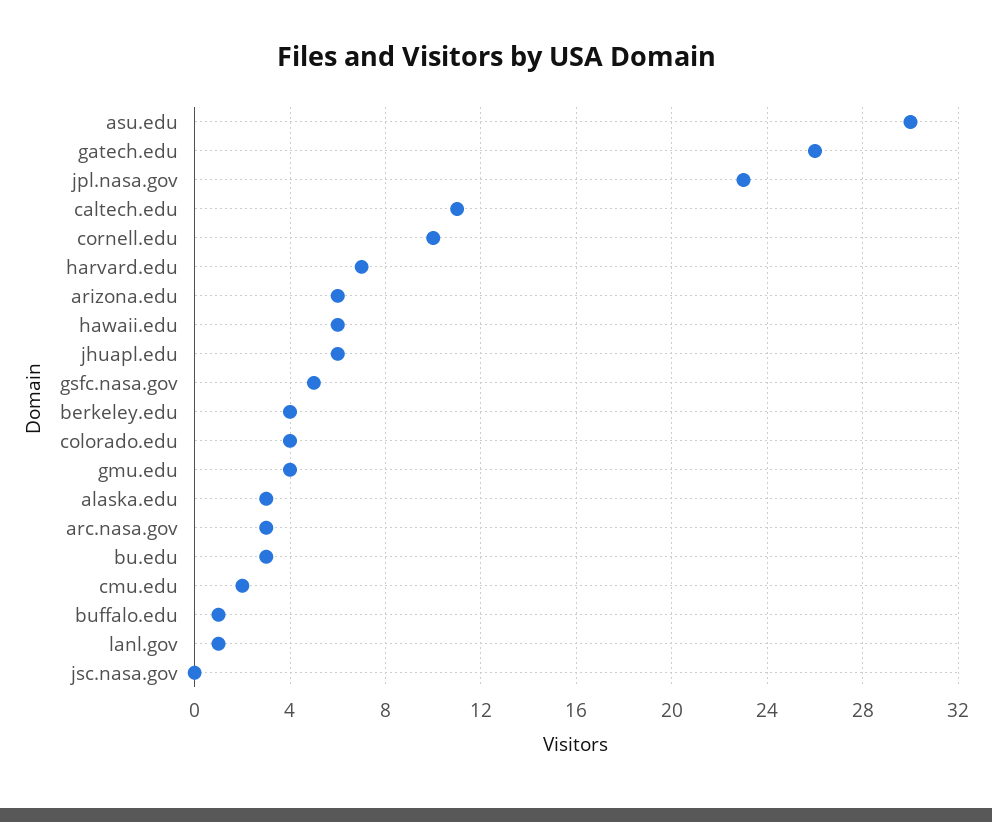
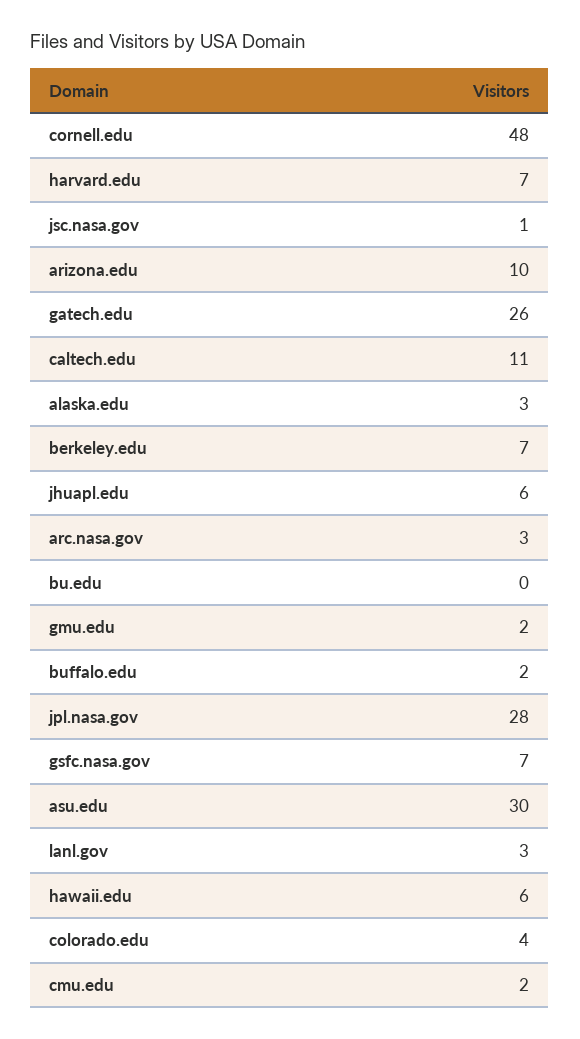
  {
    "asu.edu": 30,
    "gatech.edu": 26,
-   "jpl.nasa.gov": 23,
+   "jpl.nasa.gov": 28,
    "caltech.edu": 11,
-   "cornell.edu": 10,
+   "cornell.edu": 48,
    "harvard.edu": 7,
-   "arizona.edu": 6,
+   "arizona.edu": 10,
    "hawaii.edu": 6,
    "jhuapl.edu": 6,
-   "gsfc.nasa.gov": 5,
+   "gsfc.nasa.gov": 7,
-   "berkeley.edu": 4,
+   "berkeley.edu": 7,
    "colorado.edu": 4,
-   "gmu.edu": 4,
+   "gmu.edu": 2,
    "alaska.edu": 3,
    "arc.nasa.gov": 3,
-   "bu.edu": 3,
+   "bu.edu": 0,
    "cmu.edu": 2,
-   "buffalo.edu": 1,
+   "buffalo.edu": 2,
-   "lanl.gov": 1,
+   "lanl.gov": 3,
-   "jsc.nasa.gov": 0
+   "jsc.nasa.gov": 1
  }

